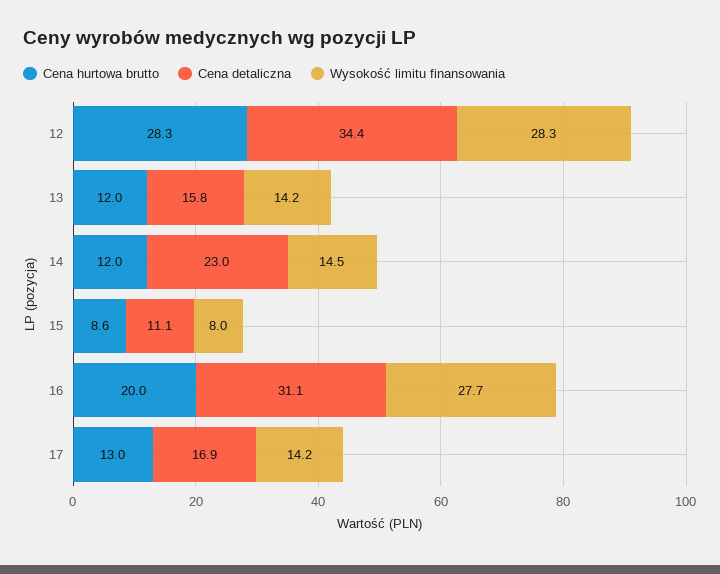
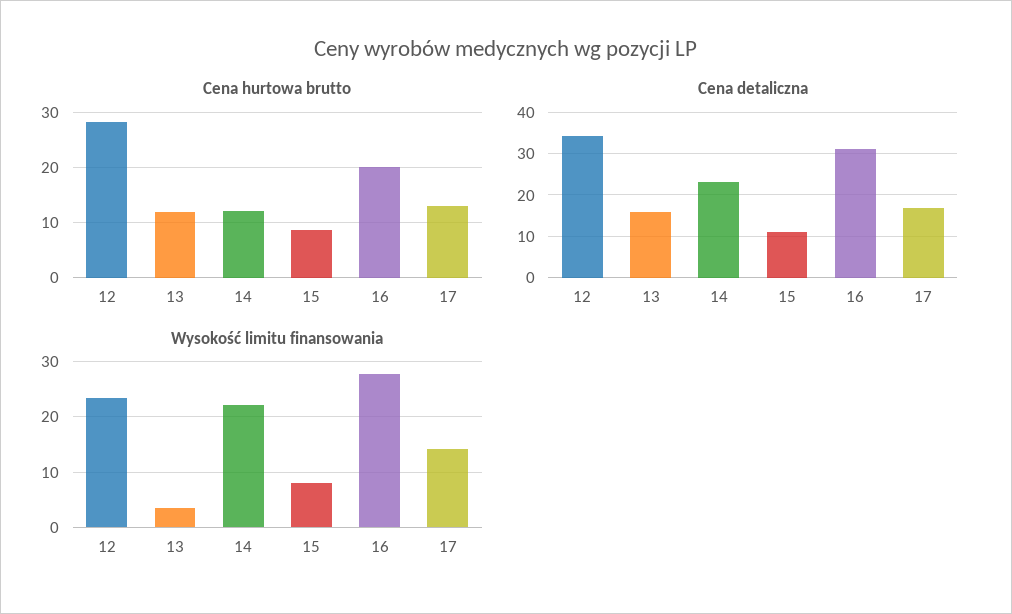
  {
    "Cena hurtowa brutto": {
      "12": 28.3,
      "13": 12,
      "14": 12,
      "15": 8.6,
      "16": 20,
      "17": 13
    },
    "Cena detaliczna": {
      "12": 34.4,
      "13": 15.8,
      "14": 23,
      "15": 11.1,
      "16": 31.1,
      "17": 16.9
    },
    "Wysokość limitu finansowania": {
-     "12": 28.3,
+     "12": 24,
-     "13": 14.2,
+     "13": 4,
-     "14": 14.5,
+     "14": 22,
      "15": 8,
      "16": 27.7,
      "17": 14.2
    }
  }

